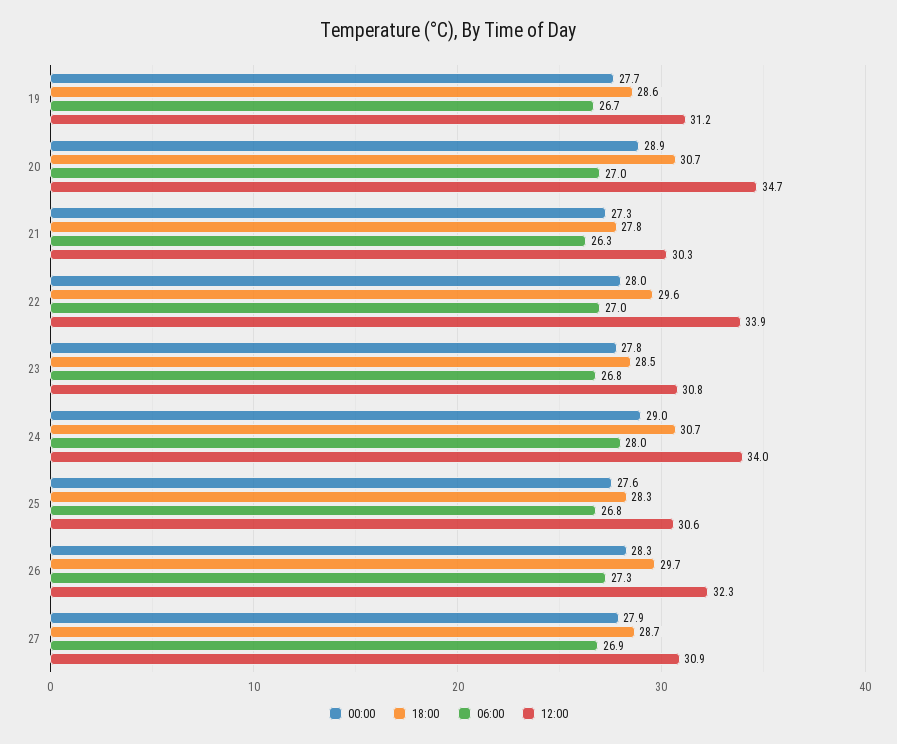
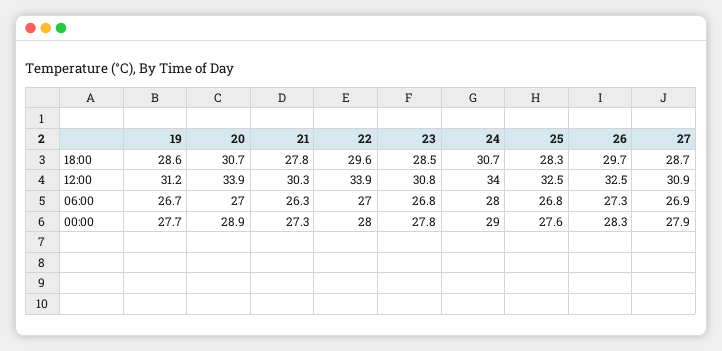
  {
    "00:00": {
      "19": 27.7,
      "20": 28.9,
      "21": 27.3,
      "22": 28,
      "23": 27.8,
      "24": 29,
      "25": 27.6,
      "26": 28.3,
      "27": 27.9
    },
    "18:00": {
      "19": 28.6,
      "20": 30.7,
      "21": 27.8,
      "22": 29.6,
      "23": 28.5,
      "24": 30.7,
      "25": 28.3,
      "26": 29.7,
      "27": 28.7
    },
    "06:00": {
      "19": 26.7,
      "20": 27,
      "21": 26.3,
      "22": 27,
      "23": 26.8,
      "24": 28,
      "25": 26.8,
      "26": 27.3,
      "27": 26.9
    },
    "12:00": {
      "19": 31.2,
-     "20": 34.7,
+     "20": 33.9,
      "21": 30.3,
      "22": 33.9,
      "23": 30.8,
      "24": 34,
-     "25": 30.6,
+     "25": 32.5,
-     "26": 32.3,
+     "26": 32.5,
      "27": 30.9
    }
  }

